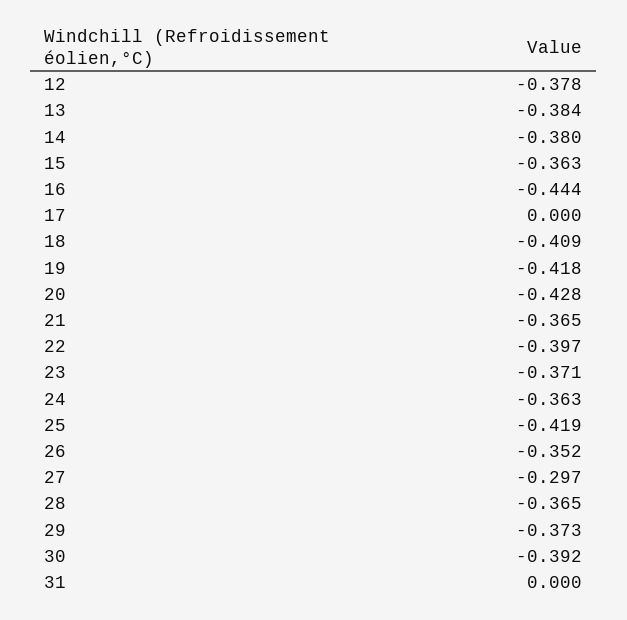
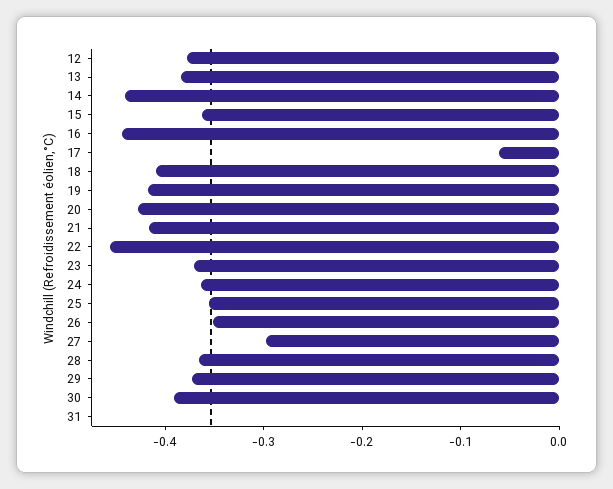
  {
    "12": -0.378,
    "13": -0.384,
-   "14": -0.38,
+   "14": -0.44,
    "15": -0.363,
    "16": -0.444,
-   "17": 0,
+   "17": -0.06,
    "18": -0.409,
    "19": -0.418,
    "20": -0.428,
-   "21": -0.365,
+   "21": -0.42,
-   "22": -0.397,
+   "22": -0.46,
    "23": -0.371,
    "24": -0.363,
-   "25": -0.419,
+   "25": -0.36,
    "26": -0.352,
    "27": -0.297,
    "28": -0.365,
    "29": -0.373,
    "30": -0.392,
    "31": 0
  }

